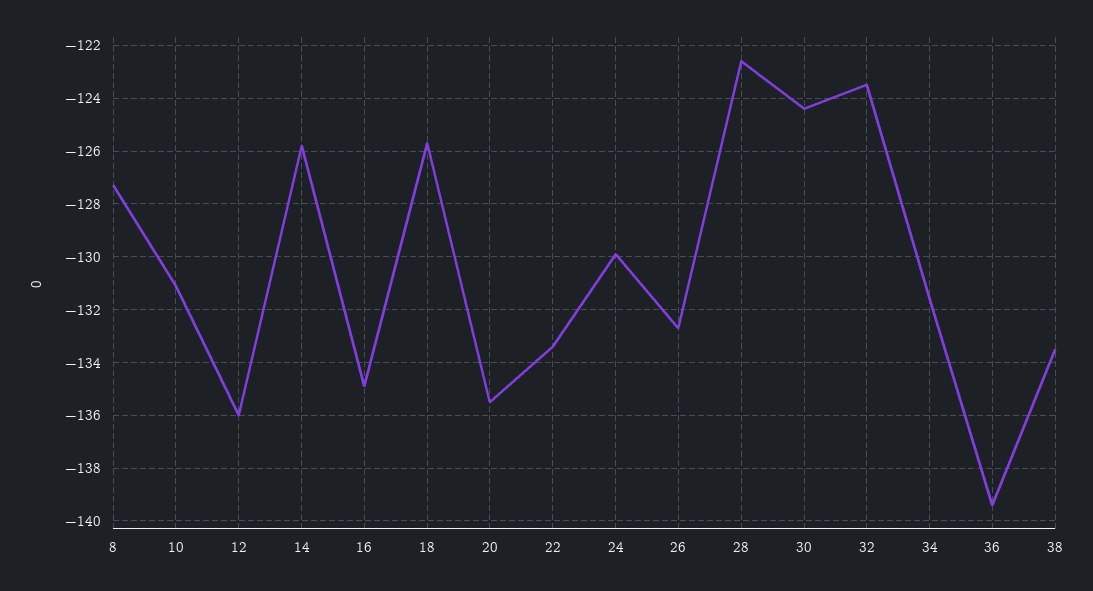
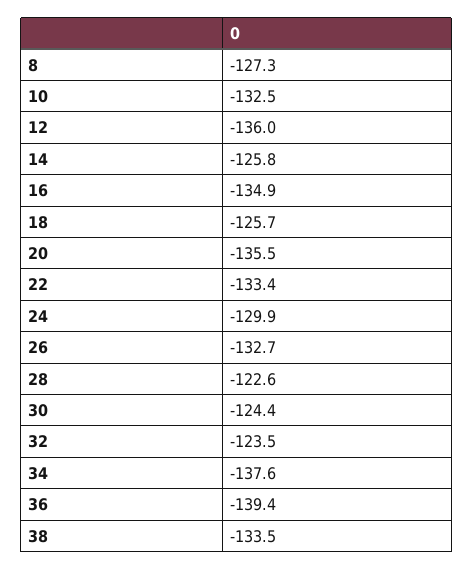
  {
    "8": -127.3,
-   "10": -131,
+   "10": -132.5,
    "12": -136,
    "14": -125.8,
    "16": -134.9,
    "18": -125.7,
    "20": -135.5,
    "22": -133.4,
    "24": -129.9,
    "26": -132.7,
    "28": -122.6,
    "30": -124.4,
    "32": -123.5,
-   "34": -131.5,
+   "34": -137.6,
    "36": -139.4,
    "38": -133.5
  }

